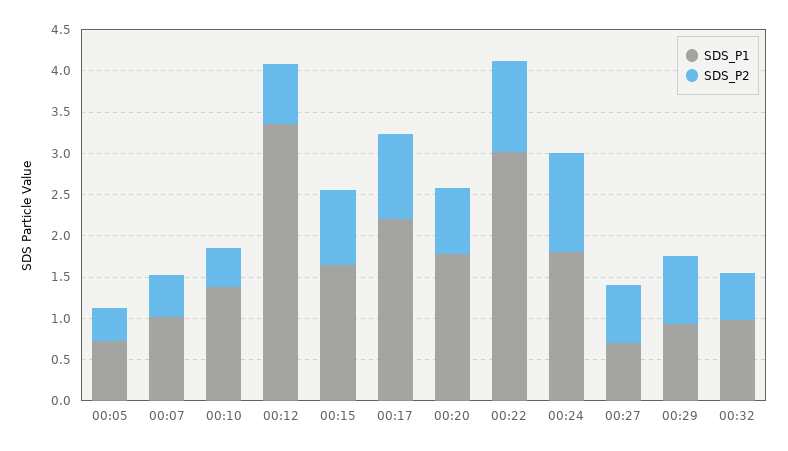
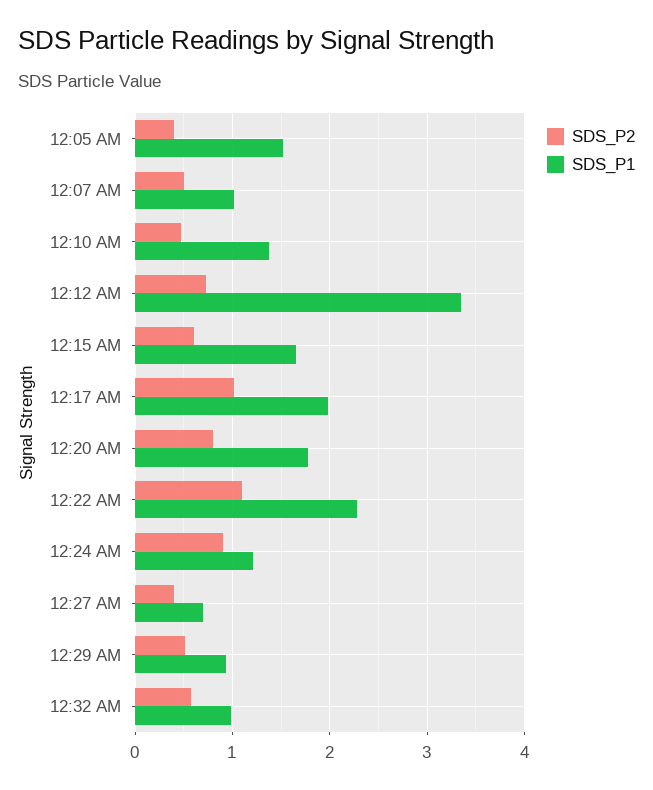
  {
    "SDS_P1": {
-     "00:05": 0.7,
+     "00:05": 1.5,
      "00:07": 1,
      "00:10": 1.4,
      "00:12": 3.4,
      "00:15": 1.7,
-     "00:17": 2.2,
+     "00:17": 2,
      "00:20": 1.8,
-     "00:22": 3,
+     "00:22": 2.3,
-     "00:24": 1.8,
+     "00:24": 1.2,
      "00:27": 0.7,
      "00:29": 0.9,
      "00:32": 1
    },
    "SDS_P2": {
      "00:05": 0.4,
      "00:07": 0.5,
      "00:10": 0.5,
      "00:12": 0.7,
-     "00:15": 0.9,
+     "00:15": 0.6,
      "00:17": 1,
      "00:20": 0.8,
      "00:22": 1.1,
-     "00:24": 1.2,
+     "00:24": 0.9,
-     "00:27": 0.7,
+     "00:27": 0.4,
-     "00:29": 0.8,
+     "00:29": 0.5,
      "00:32": 0.6
    }
  }

